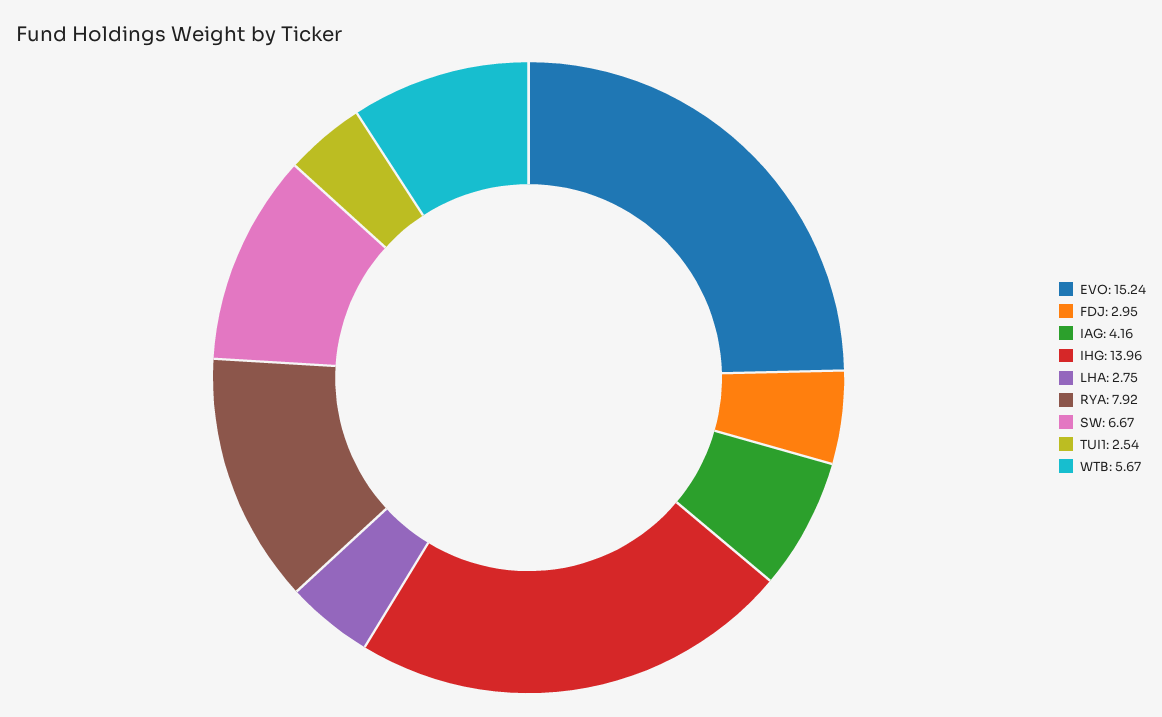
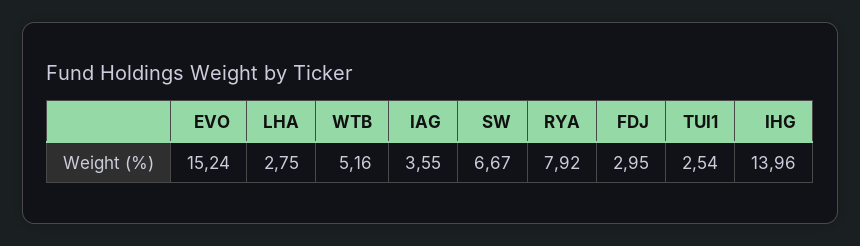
  {
    "EVO": 15.24,
    "FDJ": 2.95,
-   "IAG": 4.16,
+   "IAG": 3.55,
    "IHG": 13.96,
    "LHA": 2.75,
    "RYA": 7.92,
    "SW": 6.67,
    "TUI1": 2.54,
-   "WTB": 5.67
+   "WTB": 5.16
  }

